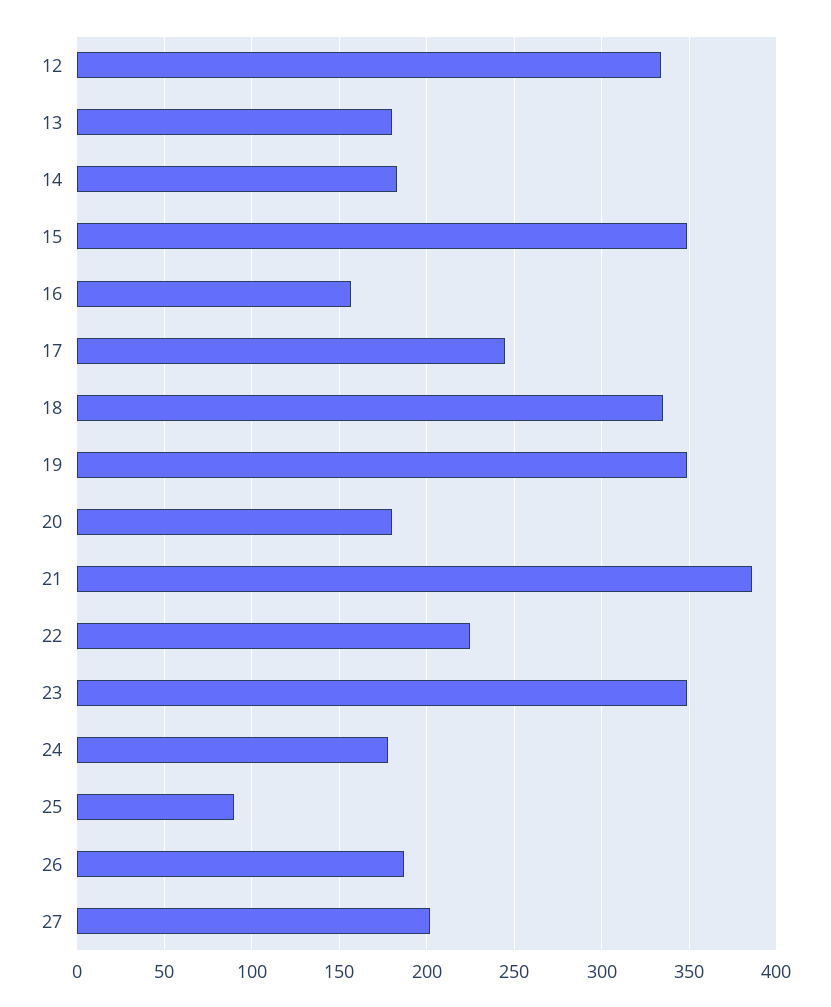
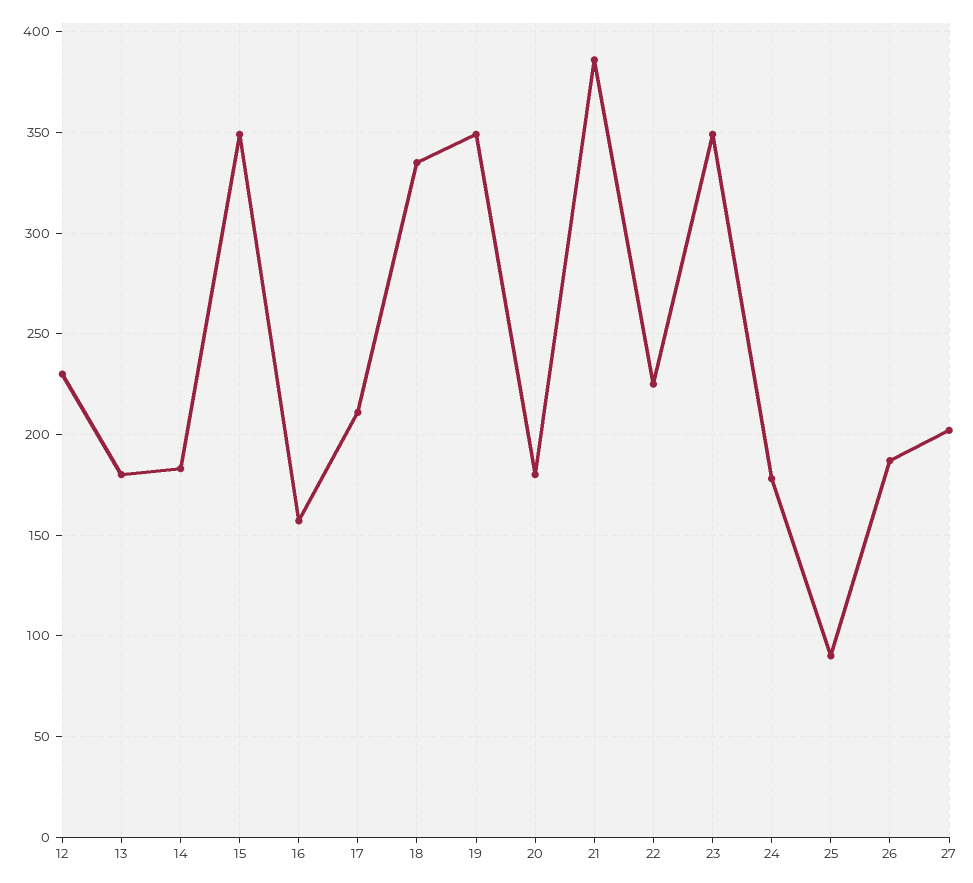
  {
-   "12": 335,
+   "12": 230,
    "13": 180,
    "14": 185,
    "15": 350,
    "16": 155,
-   "17": 245,
+   "17": 210,
    "18": 335,
    "19": 350,
    "20": 180,
    "21": 385,
    "22": 225,
    "23": 350,
    "24": 180,
    "25": 90,
    "26": 185,
    "27": 200
  }

